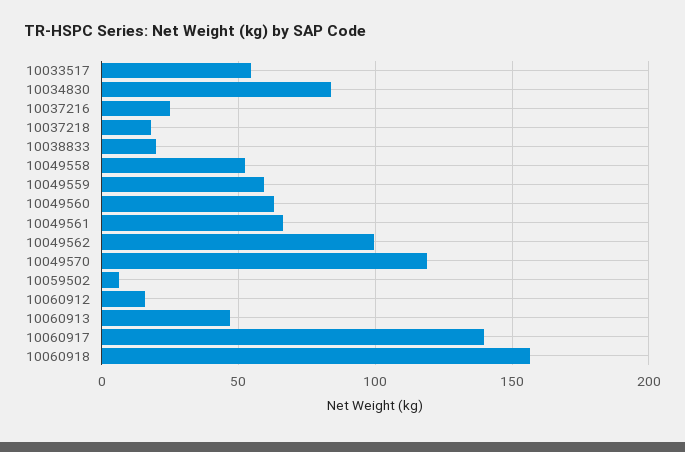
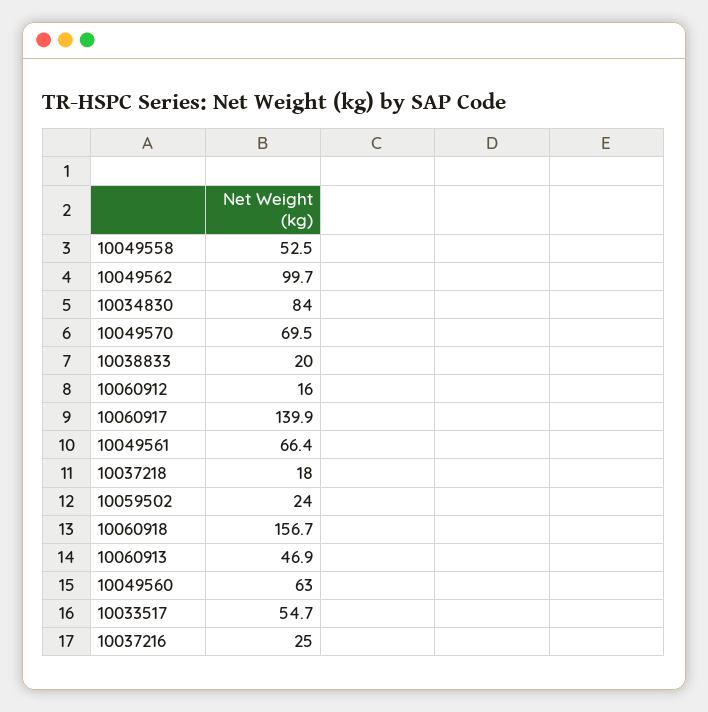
  {
    "10033517": 54.7,
    "10034830": 84,
    "10037216": 25,
    "10037218": 18,
    "10038833": 20,
    "10049558": 52.5,
-   "10049559": 60,
    "10049560": 63,
    "10049561": 66.4,
    "10049562": 99.7,
-   "10049570": 120,
+   "10049570": 69.5,
-   "10059502": 5,
+   "10059502": 24,
    "10060912": 16,
    "10060913": 46.9,
    "10060917": 139.9,
    "10060918": 156.7
  }

